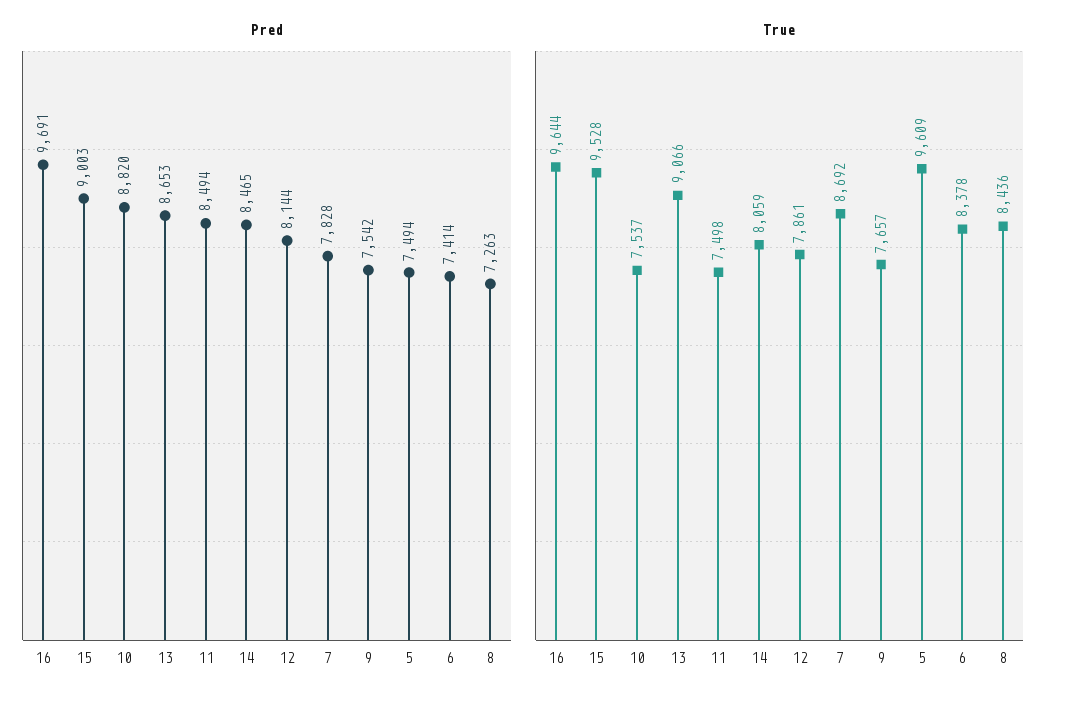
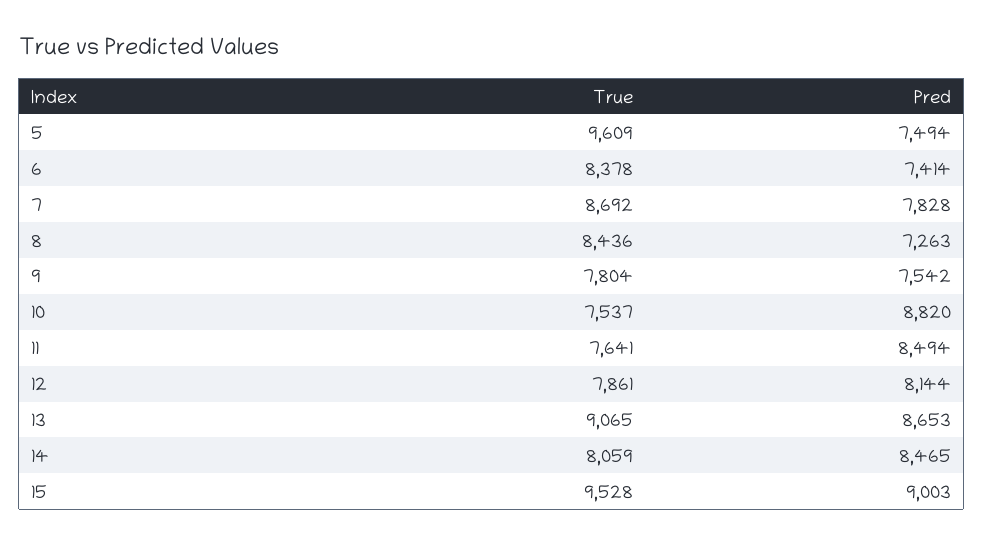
  {
    "Pred": {
-     "16": 9691,
      "15": 9003,
      "10": 8820,
      "13": 8653,
      "11": 8494,
      "14": 8465,
      "12": 8144,
      "7": 7828,
      "9": 7542,
      "5": 7494,
      "6": 7414,
      "8": 7263
    },
    "True": {
-     "16": 9644,
      "15": 9528,
      "10": 7537,
-     "13": 9066,
+     "13": 9065,
-     "11": 7498,
+     "11": 7641,
      "14": 8059,
      "12": 7861,
      "7": 8692,
-     "9": 7657,
+     "9": 7804,
      "5": 9609,
      "6": 8378,
      "8": 8436
    }
  }

